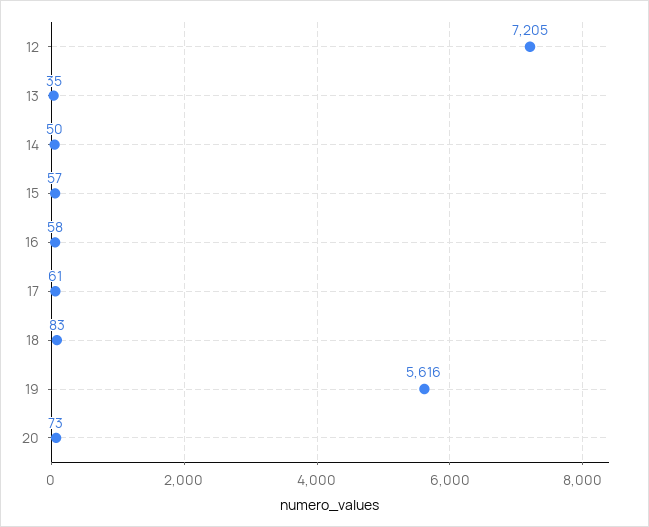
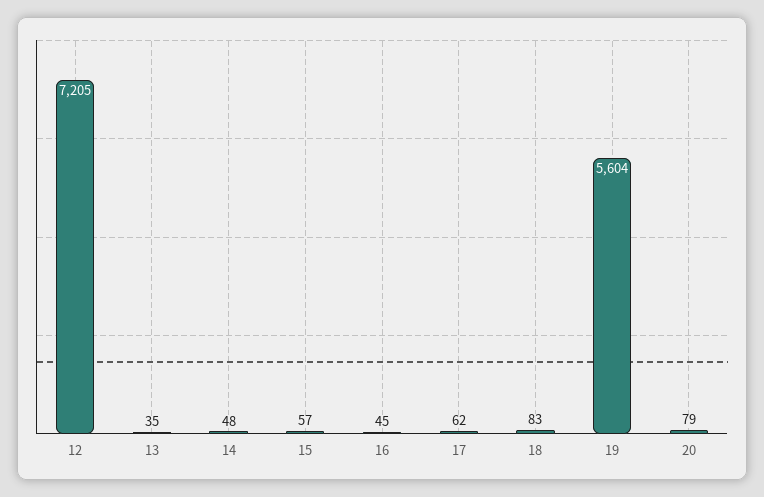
  {
    "12": 7205,
    "13": 35,
-   "14": 50,
+   "14": 48,
    "15": 57,
-   "16": 58,
+   "16": 45,
-   "17": 61,
+   "17": 62,
    "18": 83,
-   "19": 5616,
+   "19": 5604,
-   "20": 73
+   "20": 79
  }

